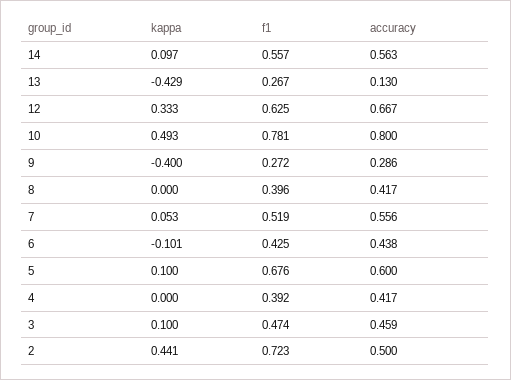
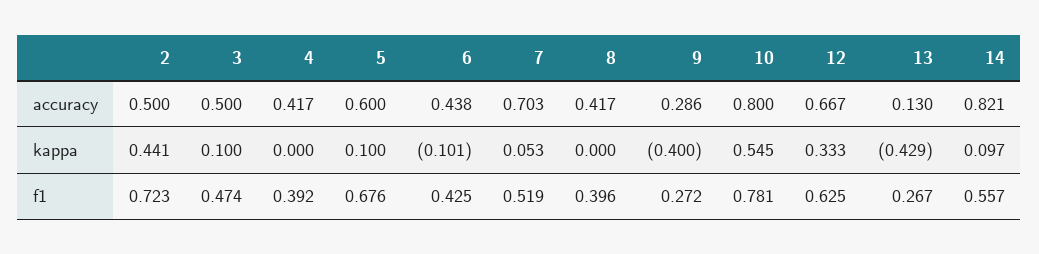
  {
    "kappa": {
      "14": 0.097,
      "13": -0.429,
      "12": 0.333,
-     "10": 0.493,
+     "10": 0.545,
      "9": -0.4,
      "8": 0,
      "7": 0.053,
      "6": -0.101,
      "5": 0.1,
      "4": 0,
      "3": 0.1,
      "2": 0.441
    },
    "f1": {
      "14": 0.557,
      "13": 0.267,
      "12": 0.625,
      "10": 0.781,
      "9": 0.272,
      "8": 0.396,
      "7": 0.519,
      "6": 0.425,
      "5": 0.676,
      "4": 0.392,
      "3": 0.474,
      "2": 0.723
    },
    "accuracy": {
-     "14": 0.563,
+     "14": 0.821,
      "13": 0.13,
      "12": 0.667,
      "10": 0.8,
      "9": 0.286,
      "8": 0.417,
-     "7": 0.556,
+     "7": 0.703,
      "6": 0.438,
      "5": 0.6,
      "4": 0.417,
-     "3": 0.459,
+     "3": 0.5,
      "2": 0.5
    }
  }

